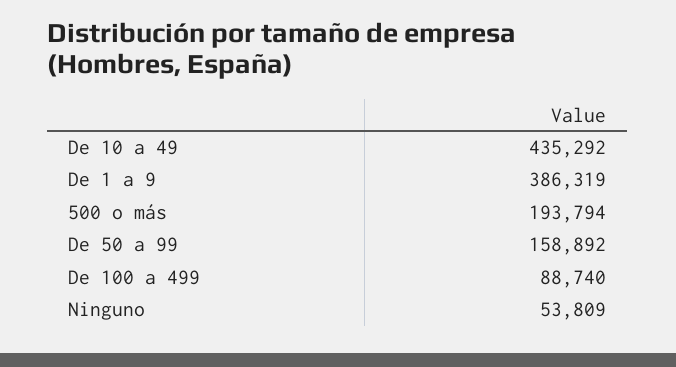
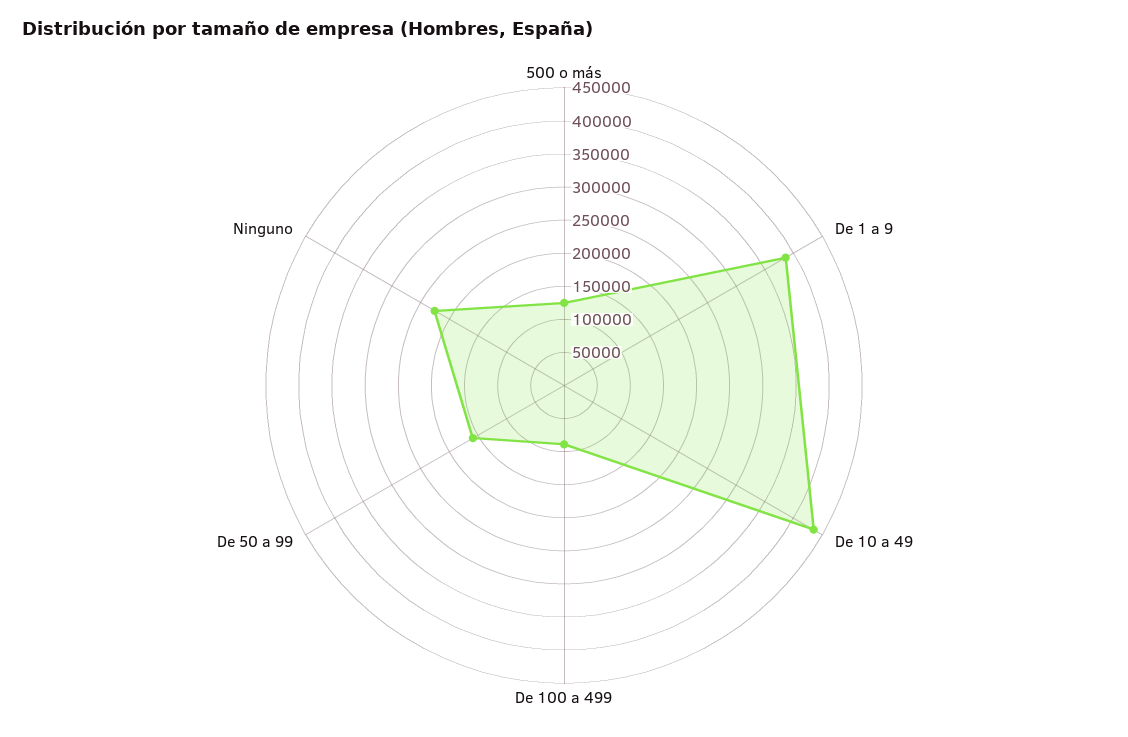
  {
    "De 10 a 49": 435292,
    "De 1 a 9": 386319,
-   "500 o más": 193794,
+   "500 o más": 125000,
    "De 50 a 99": 158892,
    "De 100 a 499": 88740,
-   "Ninguno": 53809
+   "Ninguno": 225000
  }

